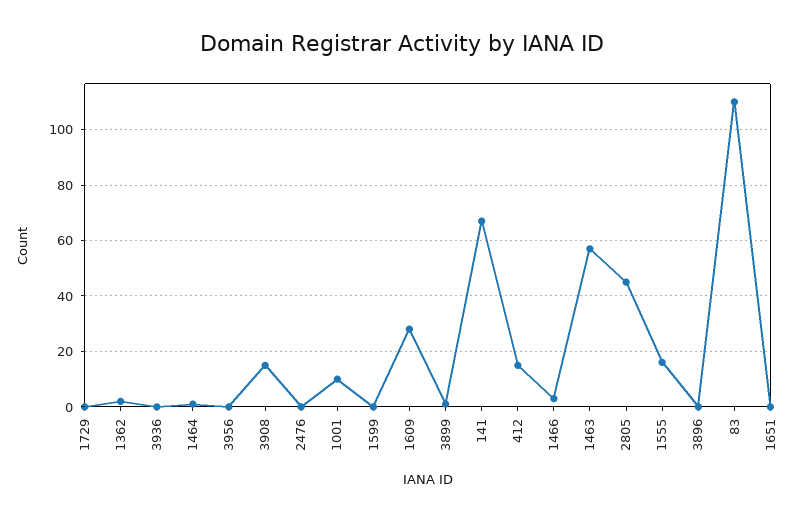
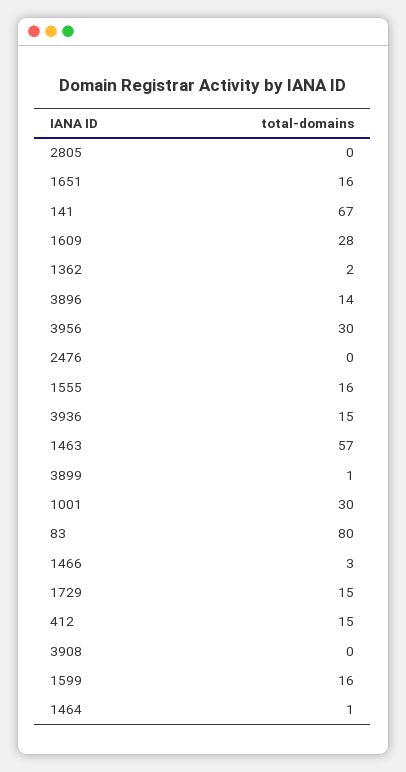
  {
-   "1729": 0,
+   "1729": 15,
    "1362": 2,
-   "3936": 0,
+   "3936": 15,
    "1464": 1,
-   "3956": 0,
+   "3956": 30,
-   "3908": 15,
+   "3908": 0,
    "2476": 0,
-   "1001": 10,
+   "1001": 30,
-   "1599": 0,
+   "1599": 16,
    "1609": 28,
    "3899": 1,
    "141": 67,
    "412": 15,
    "1466": 3,
    "1463": 57,
-   "2805": 45,
+   "2805": 0,
    "1555": 16,
-   "3896": 0,
+   "3896": 14,
-   "83": 110,
+   "83": 80,
-   "1651": 0
+   "1651": 16
  }

